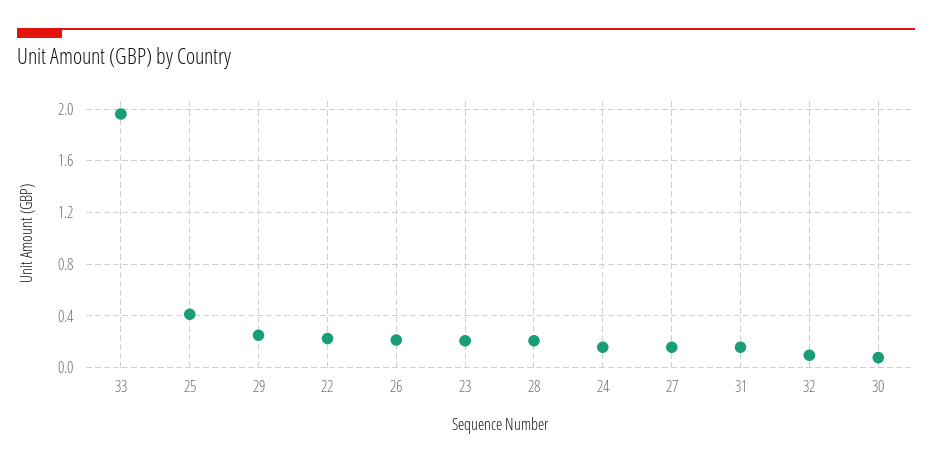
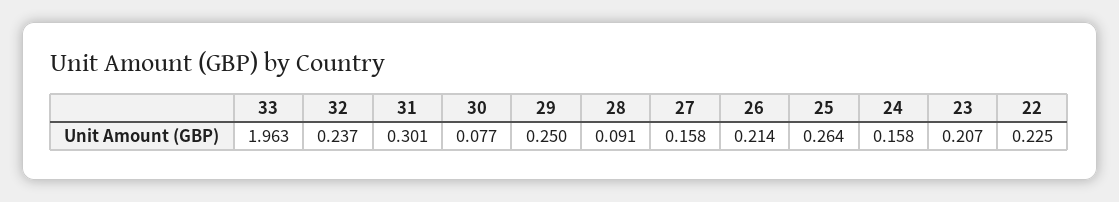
  {
    "33": 1.963,
-   "25": 0.4,
+   "25": 0.264,
    "29": 0.25,
    "22": 0.225,
    "26": 0.214,
    "23": 0.207,
-   "28": 0.2,
+   "28": 0.091,
    "24": 0.158,
    "27": 0.158,
-   "31": 0.15,
+   "31": 0.301,
-   "32": 0.1,
+   "32": 0.237,
    "30": 0.077
  }

